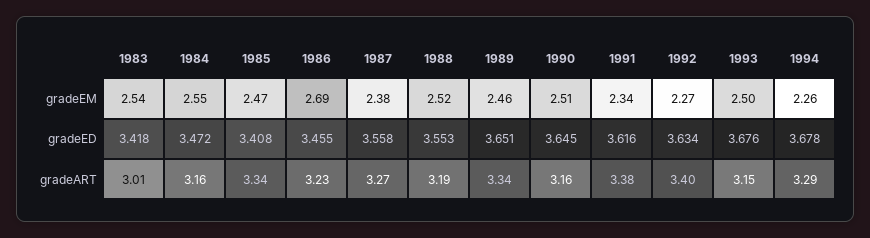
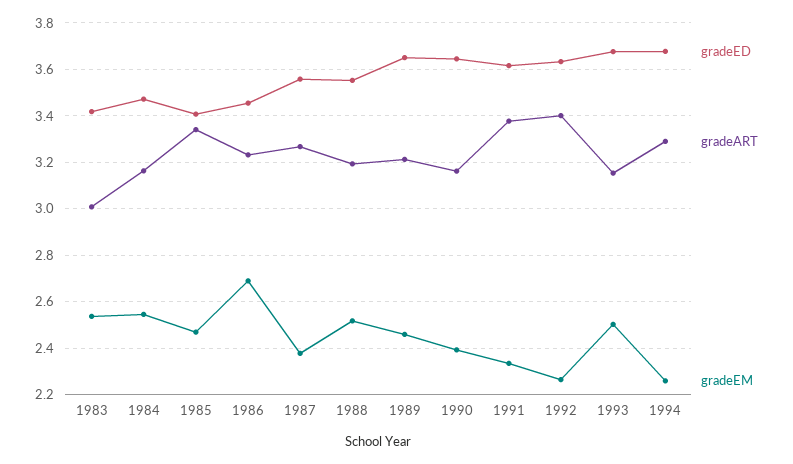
  {
    "gradeEM": {
      "1983": 2.54,
      "1984": 2.55,
      "1985": 2.47,
      "1986": 2.69,
      "1987": 2.38,
      "1988": 2.52,
      "1989": 2.46,
-     "1990": 2.51,
+     "1990": 2.4,
      "1991": 2.34,
      "1992": 2.27,
      "1993": 2.5,
      "1994": 2.26
    },
    "gradeED": {
      "1983": 3.418,
      "1984": 3.472,
      "1985": 3.408,
      "1986": 3.455,
      "1987": 3.558,
      "1988": 3.553,
      "1989": 3.651,
      "1990": 3.645,
      "1991": 3.616,
      "1992": 3.634,
      "1993": 3.676,
      "1994": 3.678
    },
    "gradeART": {
      "1983": 3.01,
      "1984": 3.16,
      "1985": 3.34,
      "1986": 3.23,
      "1987": 3.27,
      "1988": 3.19,
-     "1989": 3.34,
+     "1989": 3.2,
      "1990": 3.16,
      "1991": 3.38,
      "1992": 3.4,
      "1993": 3.15,
      "1994": 3.29
    }
  }

